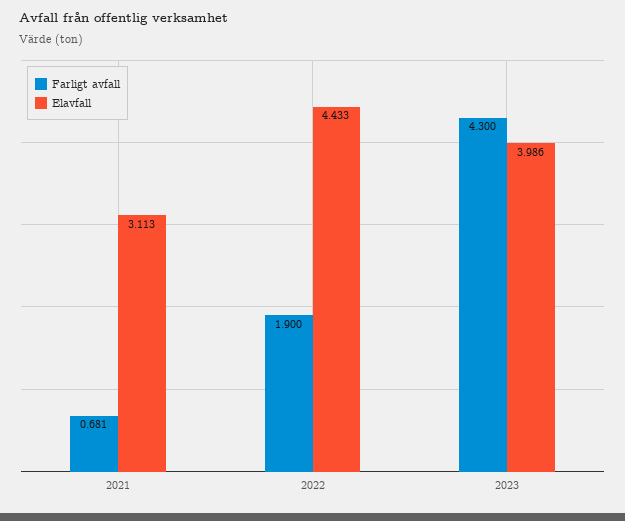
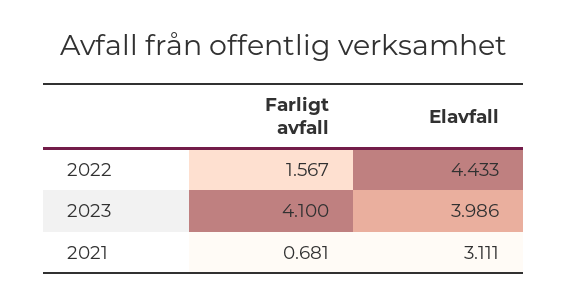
  {
    "Farligt avfall": {
      "2021": 0.681,
-     "2022": 1.9,
+     "2022": 1.567,
-     "2023": 4.3
+     "2023": 4.1
    },
    "Elavfall": {
-     "2021": 3.113,
+     "2021": 3.111,
      "2022": 4.433,
      "2023": 3.986
    }
  }

